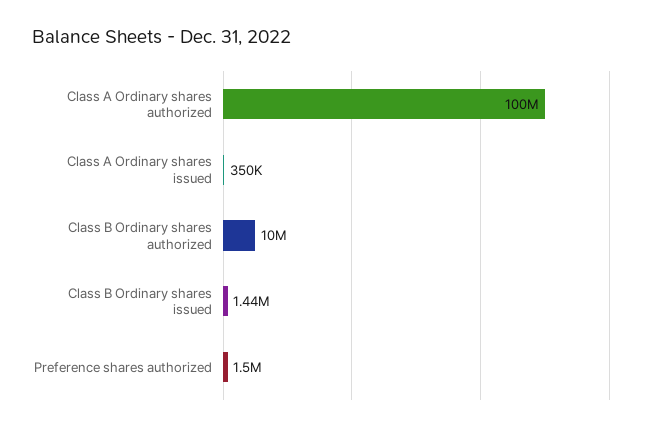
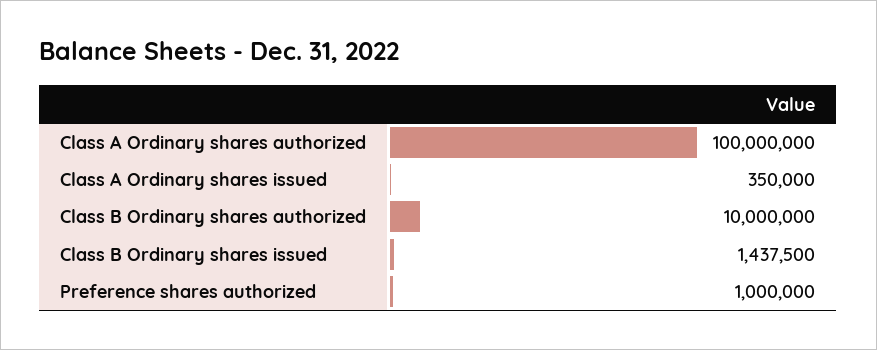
  {
    "Class A Ordinary shares authorized": 100000000,
    "Class A Ordinary shares issued": 350000,
    "Class B Ordinary shares authorized": 10000000,
    "Class B Ordinary shares issued": 1437500,
-   "Preference shares authorized": 1500000
+   "Preference shares authorized": 1000000
  }

